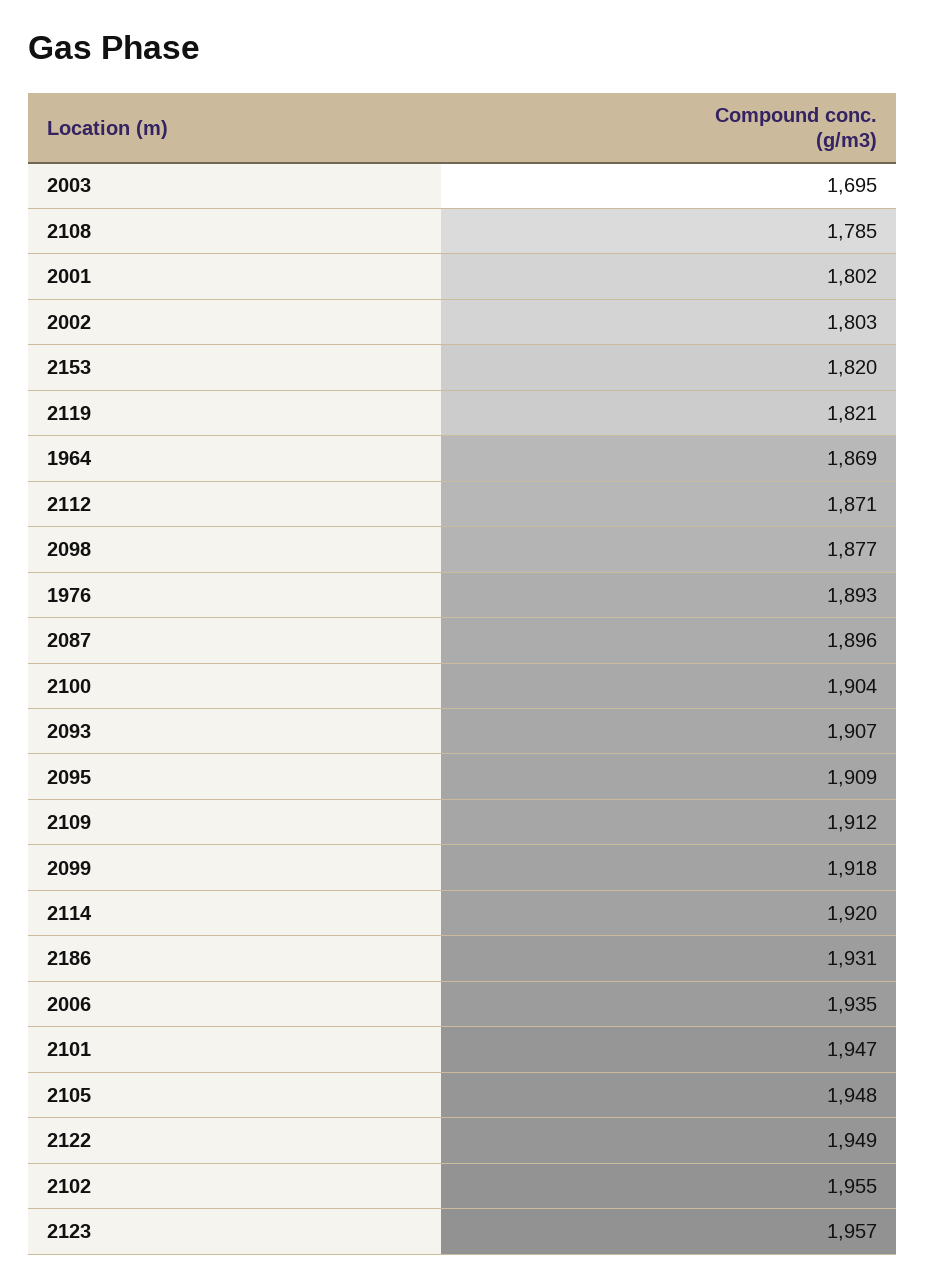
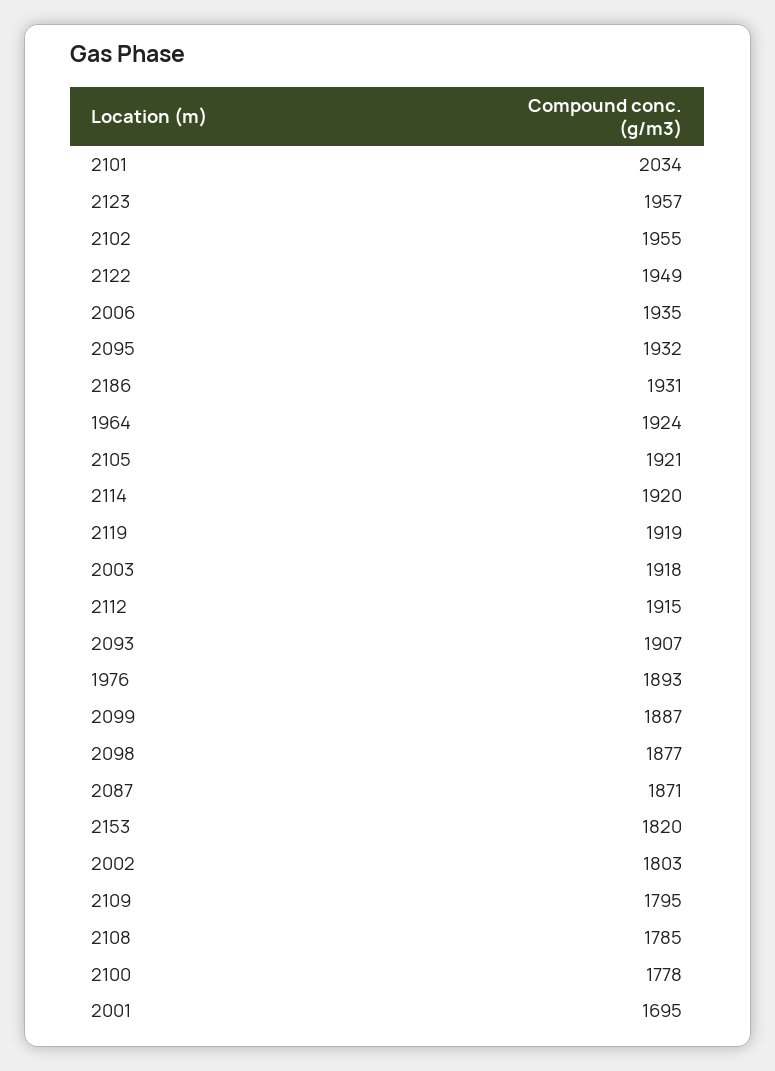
  {
-   "2003": 1695,
+   "2003": 1918,
    "2108": 1785,
-   "2001": 1802,
+   "2001": 1695,
    "2002": 1803,
    "2153": 1820,
-   "2119": 1821,
+   "2119": 1919,
-   "1964": 1869,
+   "1964": 1924,
-   "2112": 1871,
+   "2112": 1915,
    "2098": 1877,
    "1976": 1893,
-   "2087": 1896,
+   "2087": 1871,
-   "2100": 1904,
+   "2100": 1778,
    "2093": 1907,
-   "2095": 1909,
+   "2095": 1932,
-   "2109": 1912,
+   "2109": 1795,
-   "2099": 1918,
+   "2099": 1887,
    "2114": 1920,
    "2186": 1931,
    "2006": 1935,
-   "2101": 1947,
+   "2101": 2034,
-   "2105": 1948,
+   "2105": 1921,
    "2122": 1949,
    "2102": 1955,
    "2123": 1957
  }

